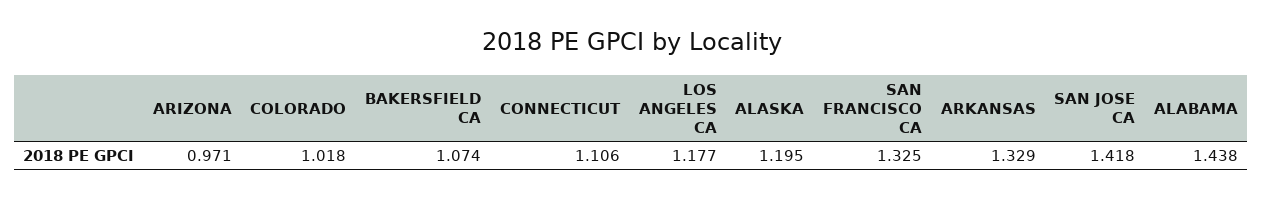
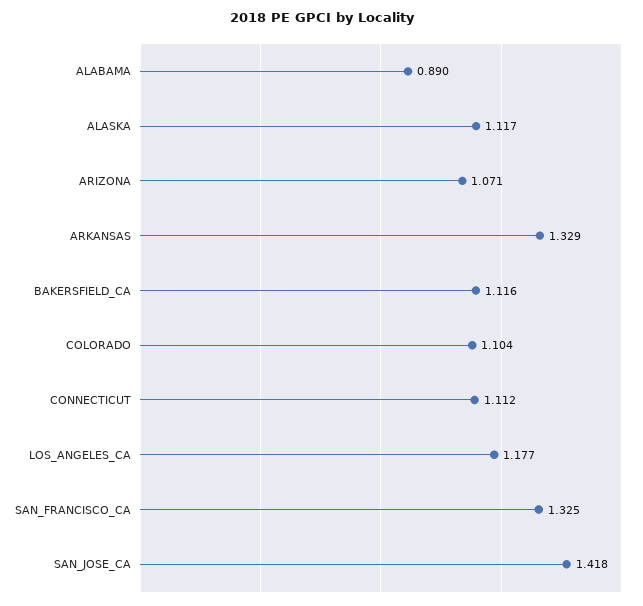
  {
-   "ARIZONA": 0.971,
+   "ARIZONA": 1.071,
-   "COLORADO": 1.018,
+   "COLORADO": 1.104,
-   "BAKERSFIELD CA": 1.074,
+   "BAKERSFIELD CA": 1.116,
-   "CONNECTICUT": 1.106,
+   "CONNECTICUT": 1.112,
    "LOS ANGELES CA": 1.177,
-   "ALASKA": 1.195,
+   "ALASKA": 1.117,
    "SAN FRANCISCO CA": 1.325,
    "ARKANSAS": 1.329,
    "SAN JOSE CA": 1.418,
-   "ALABAMA": 1.438
+   "ALABAMA": 0.89
  }

